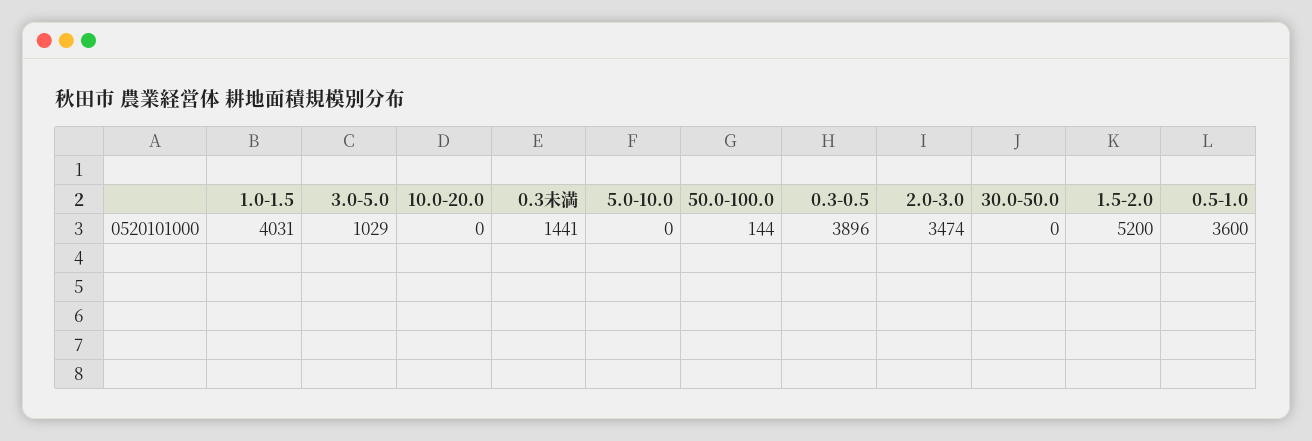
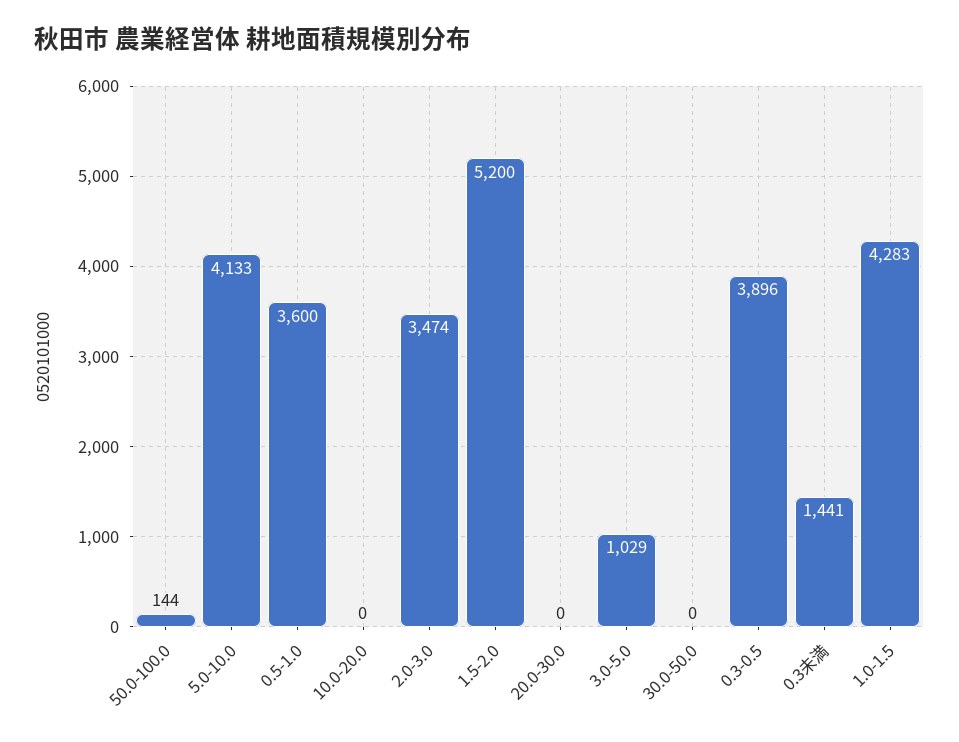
  {
-   "1.0-1.5": 4031,
+   "1.0-1.5": 4283,
    "3.0-5.0": 1029,
    "10.0-20.0": 0,
    "0.3未満": 1441,
-   "5.0-10.0": 0,
+   "5.0-10.0": 4133,
    "50.0-100.0": 144,
    "0.3-0.5": 3896,
    "2.0-3.0": 3474,
    "30.0-50.0": 0,
    "1.5-2.0": 5200,
-   "0.5-1.0": 3600
+   "0.5-1.0": 3600,
+   "20.0-30.0": 0
  }

